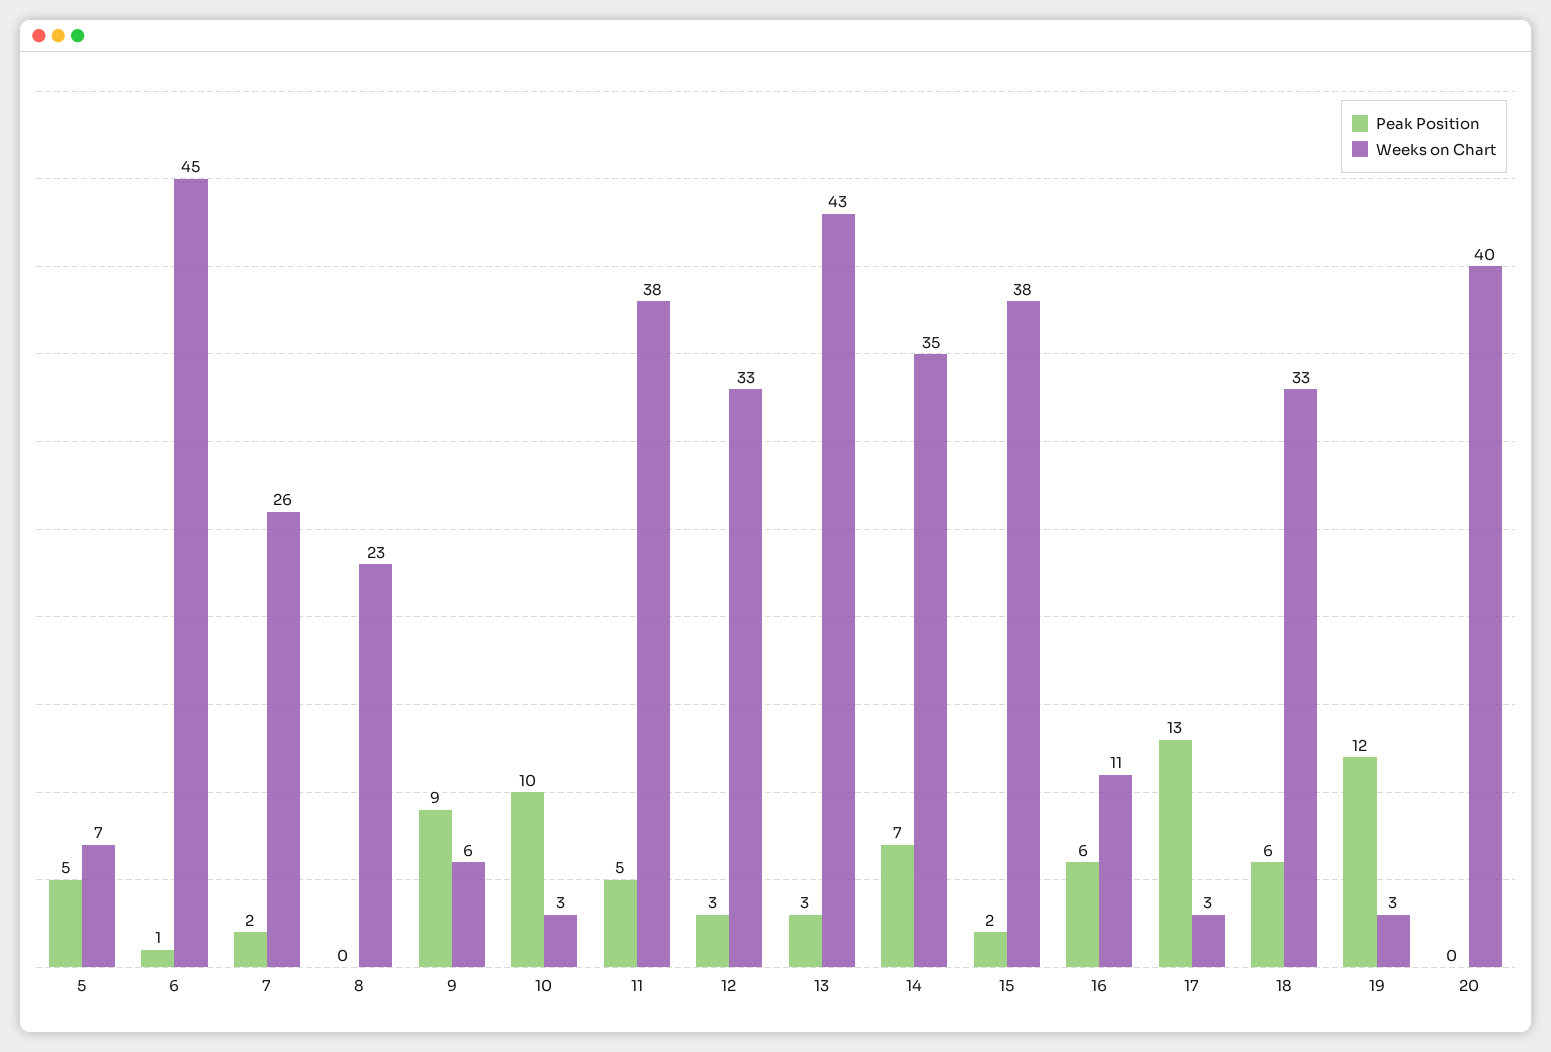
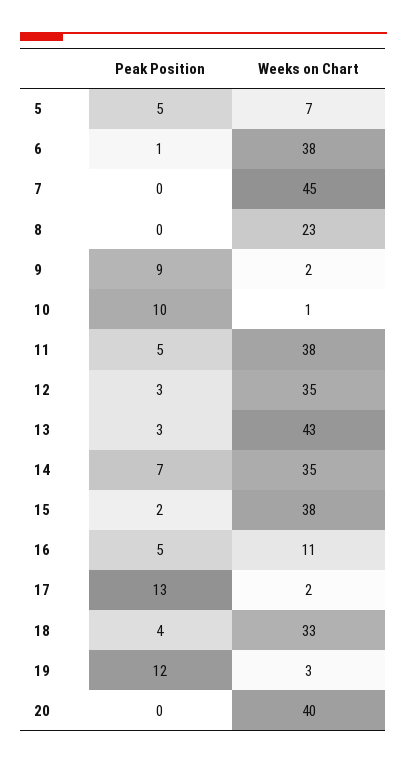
  {
    "Peak Position": {
      "5": 5,
      "6": 1,
-     "7": 2,
+     "7": 0,
      "8": 0,
      "9": 9,
      "10": 10,
      "11": 5,
      "12": 3,
      "13": 3,
      "14": 7,
      "15": 2,
-     "16": 6,
+     "16": 5,
      "17": 13,
-     "18": 6,
+     "18": 4,
      "19": 12,
      "20": 0
    },
    "Weeks on Chart": {
      "5": 7,
-     "6": 45,
+     "6": 38,
-     "7": 26,
+     "7": 45,
      "8": 23,
-     "9": 6,
+     "9": 2,
-     "10": 3,
+     "10": 1,
      "11": 38,
-     "12": 33,
+     "12": 35,
      "13": 43,
      "14": 35,
      "15": 38,
      "16": 11,
-     "17": 3,
+     "17": 2,
      "18": 33,
      "19": 3,
      "20": 40
    }
  }

